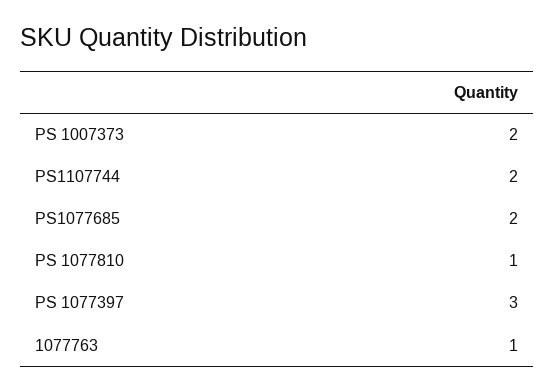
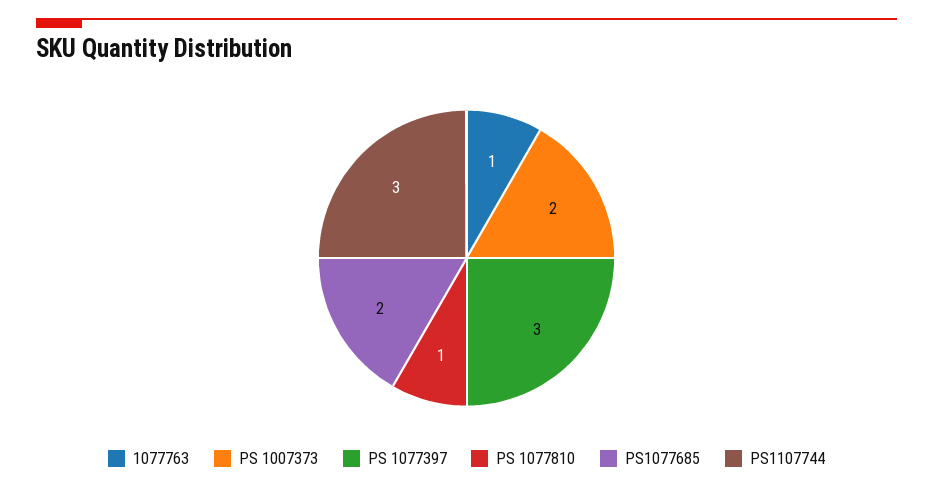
  {
    "PS 1007373": 2,
-   "PS1107744": 2,
+   "PS1107744": 3,
    "PS1077685": 2,
    "PS 1077810": 1,
    "PS 1077397": 3,
    "1077763": 1
  }

